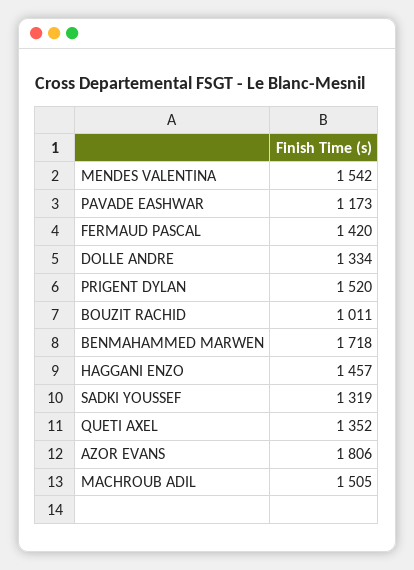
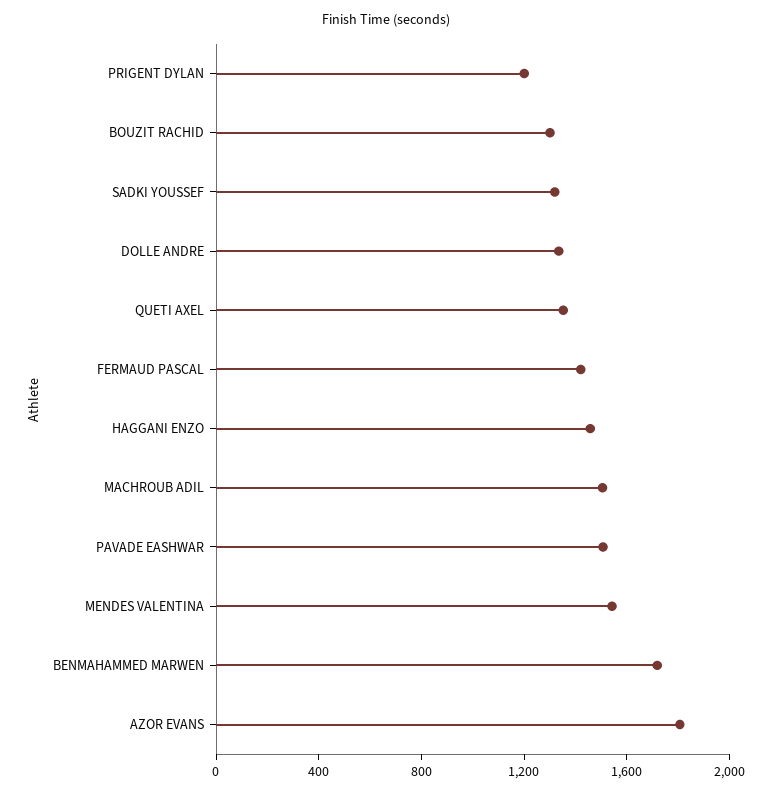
  {
    "MENDES VALENTINA": 1542,
-   "PAVADE EASHWAR": 1173,
+   "PAVADE EASHWAR": 1500,
    "FERMAUD PASCAL": 1420,
    "DOLLE ANDRE": 1334,
-   "PRIGENT DYLAN": 1520,
+   "PRIGENT DYLAN": 1200,
-   "BOUZIT RACHID": 1011,
+   "BOUZIT RACHID": 1300,
    "BENMAHAMMED MARWEN": 1718,
    "HAGGANI ENZO": 1457,
    "SADKI YOUSSEF": 1319,
    "QUETI AXEL": 1352,
    "AZOR EVANS": 1806,
    "MACHROUB ADIL": 1505
  }

